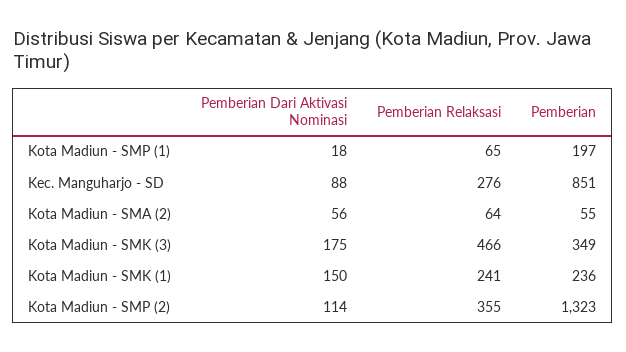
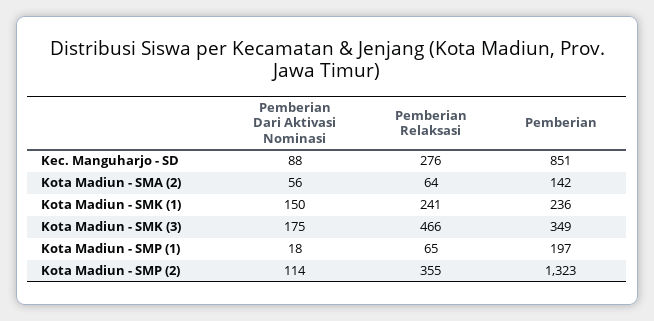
  {
    "Pemberian Dari Aktivasi Nominasi": {
      "Kota Madiun - SMP (1)": 18,
      "Kec. Manguharjo - SD": 88,
      "Kota Madiun - SMA (2)": 56,
      "Kota Madiun - SMK (3)": 175,
      "Kota Madiun - SMK (1)": 150,
      "Kota Madiun - SMP (2)": 114
    },
    "Pemberian Relaksasi": {
      "Kota Madiun - SMP (1)": 65,
      "Kec. Manguharjo - SD": 276,
      "Kota Madiun - SMA (2)": 64,
      "Kota Madiun - SMK (3)": 466,
      "Kota Madiun - SMK (1)": 241,
      "Kota Madiun - SMP (2)": 355
    },
    "Pemberian": {
      "Kota Madiun - SMP (1)": 197,
      "Kec. Manguharjo - SD": 851,
-     "Kota Madiun - SMA (2)": 55,
+     "Kota Madiun - SMA (2)": 142,
      "Kota Madiun - SMK (3)": 349,
      "Kota Madiun - SMK (1)": 236,
      "Kota Madiun - SMP (2)": 1323
    }
  }

